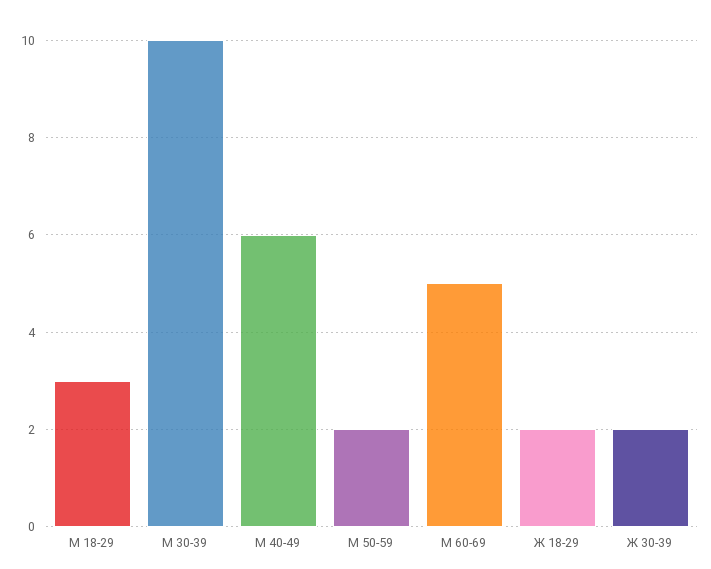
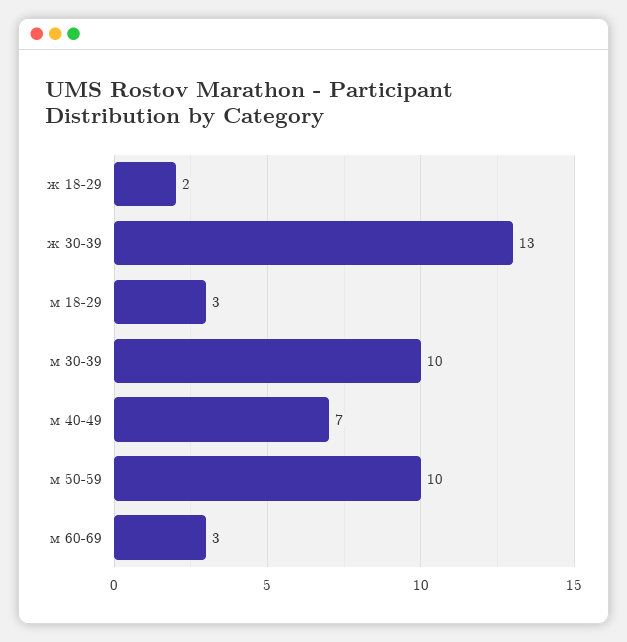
  {
    "М 18-29": 3,
    "М 30-39": 10,
-   "М 40-49": 6,
+   "М 40-49": 7,
-   "М 50-59": 2,
+   "М 50-59": 10,
-   "М 60-69": 5,
+   "М 60-69": 3,
    "Ж 18-29": 2,
-   "Ж 30-39": 2
+   "Ж 30-39": 13
  }

